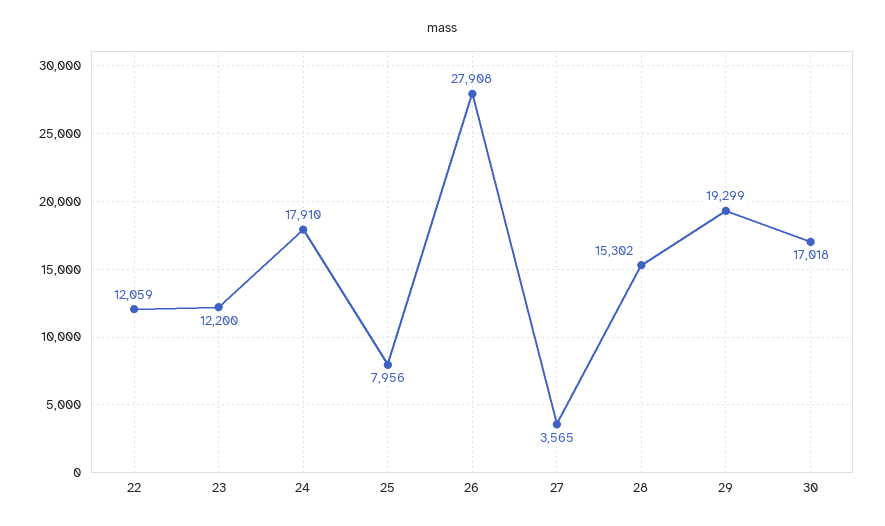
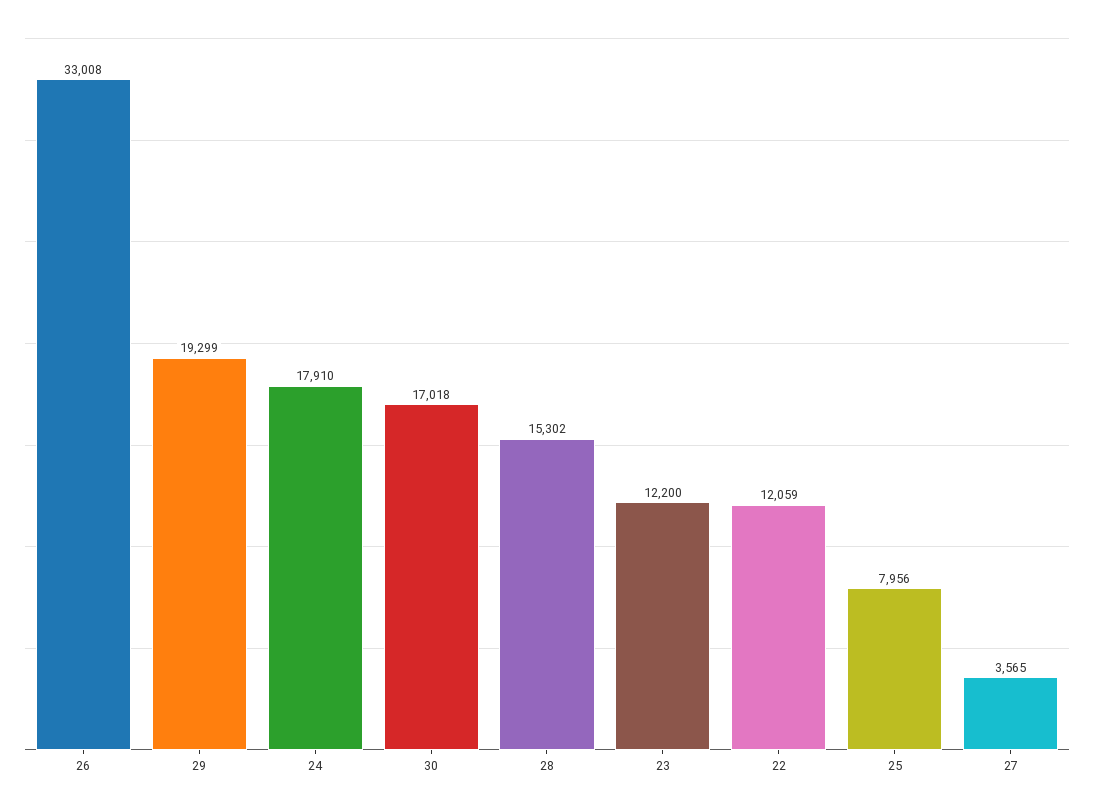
  {
    "22": 12059,
    "23": 12200,
    "24": 17910,
    "25": 7956,
-   "26": 27908,
+   "26": 33008,
    "27": 3565,
    "28": 15302,
    "29": 19299,
    "30": 17018
  }

